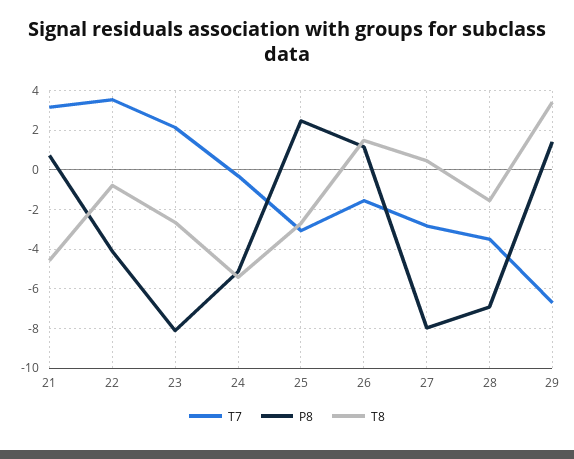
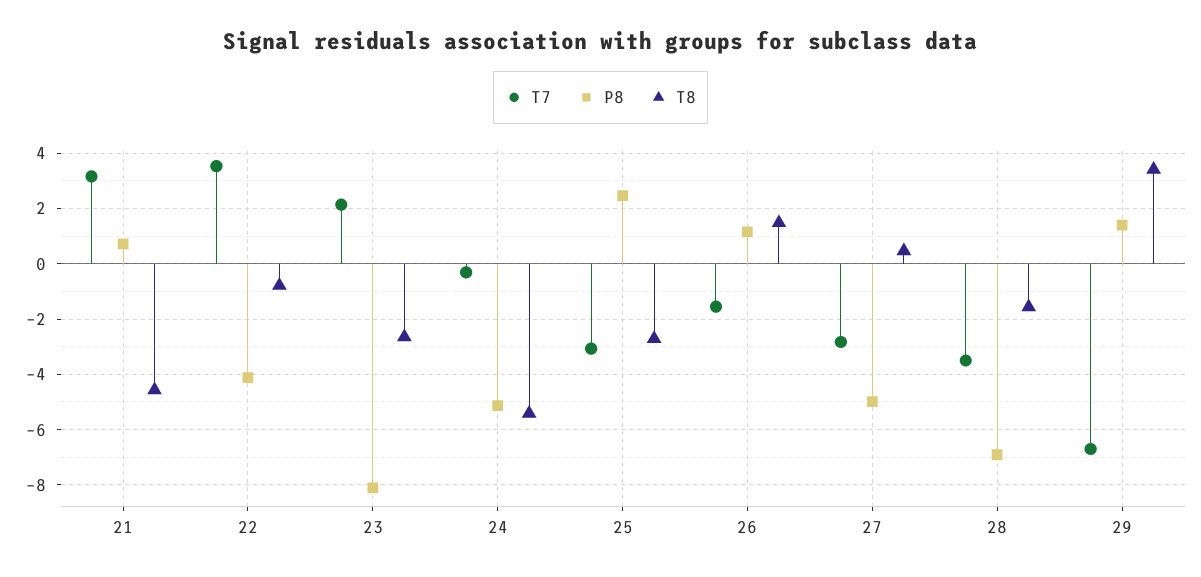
  {
    "T7": {
      "21": 3.25,
      "22": 3.5,
      "23": 2.25,
      "24": -0.25,
      "25": -3,
      "26": -1.5,
      "27": -2.75,
      "28": -3.5,
      "29": -6.75
    },
    "P8": {
      "21": 0.75,
      "22": -4,
      "23": -8,
      "24": -5.25,
      "25": 2.5,
      "26": 1.25,
-     "27": -8,
+     "27": -5,
      "28": -7,
      "29": 1.5
    },
    "T8": {
      "21": -4.5,
      "22": -0.75,
      "23": -2.75,
      "24": -5.5,
      "25": -2.75,
      "26": 1.5,
      "27": 0.5,
      "28": -1.5,
      "29": 3.5
    }
  }

